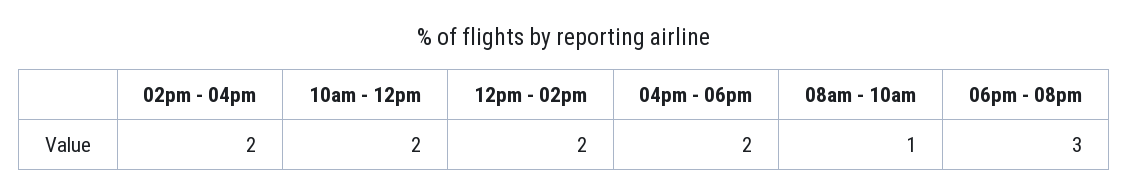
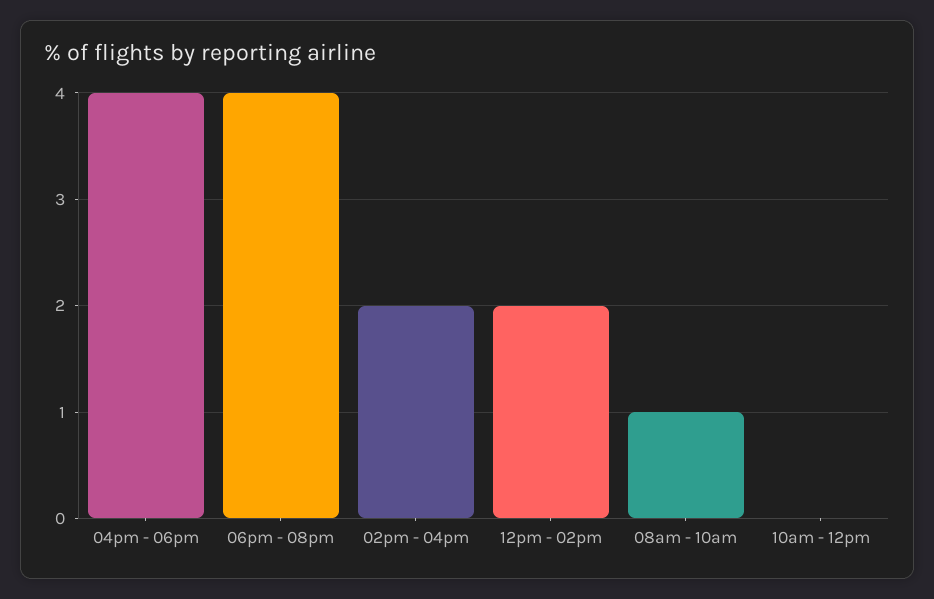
  {
    "02pm - 04pm": 2,
-   "10am - 12pm": 2,
+   "10am - 12pm": 0,
    "12pm - 02pm": 2,
-   "04pm - 06pm": 2,
+   "04pm - 06pm": 4,
    "08am - 10am": 1,
-   "06pm - 08pm": 3
+   "06pm - 08pm": 4
  }

